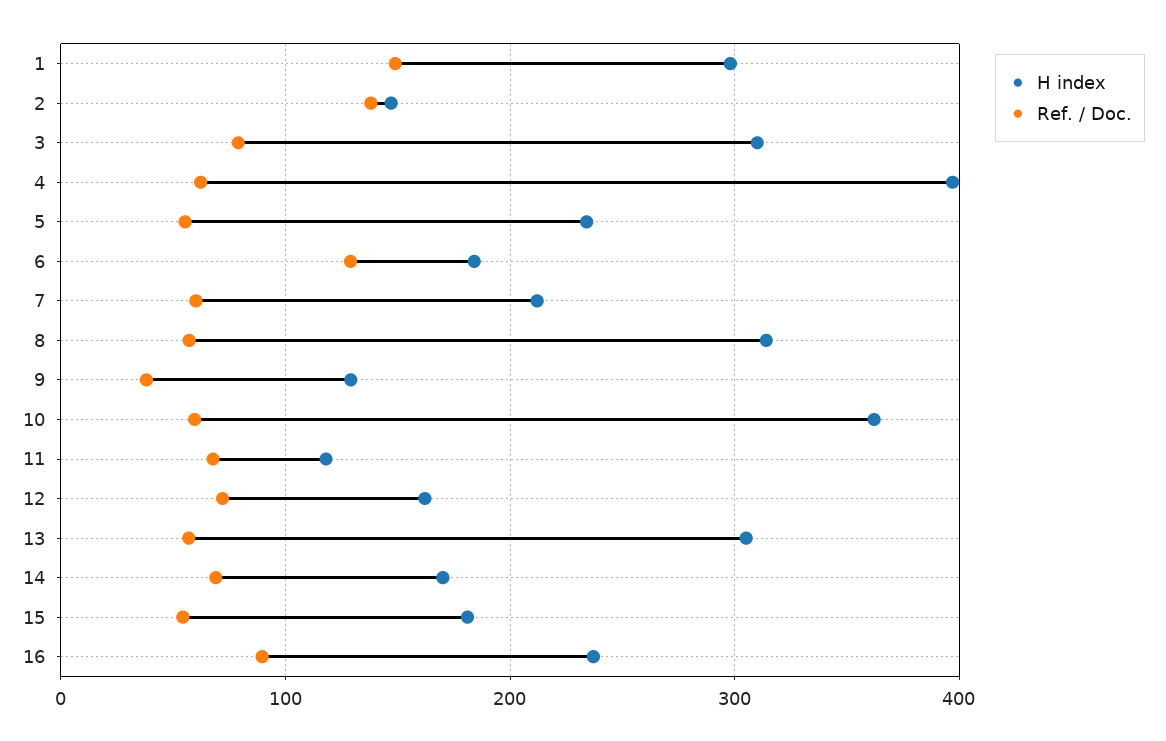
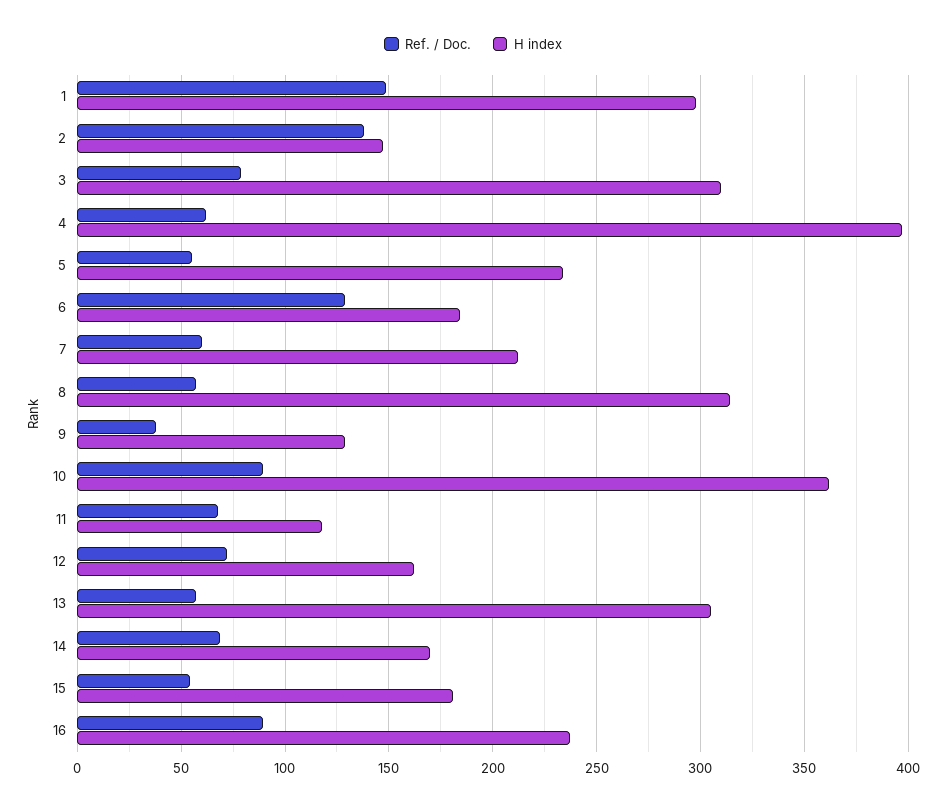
  {
    "H index": {
      "1": 300,
      "2": 145,
      "3": 310,
      "4": 395,
      "5": 235,
      "6": 185,
      "7": 210,
      "8": 315,
      "9": 130,
      "10": 360,
      "11": 120,
      "12": 160,
      "13": 305,
      "14": 170,
      "15": 180,
      "16": 235
    },
    "Ref. / Doc.": {
      "1": 150,
      "2": 140,
      "3": 80,
      "4": 60,
      "5": 55,
      "6": 130,
      "7": 60,
      "8": 55,
      "9": 40,
-     "10": 60,
+     "10": 90,
      "11": 70,
      "12": 70,
      "13": 55,
      "14": 70,
      "15": 55,
      "16": 90
    }
  }

